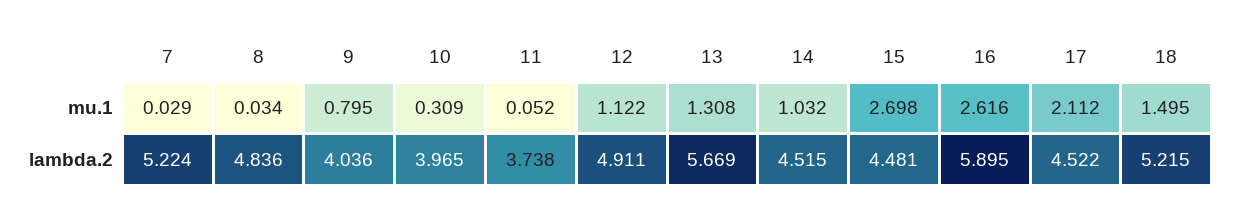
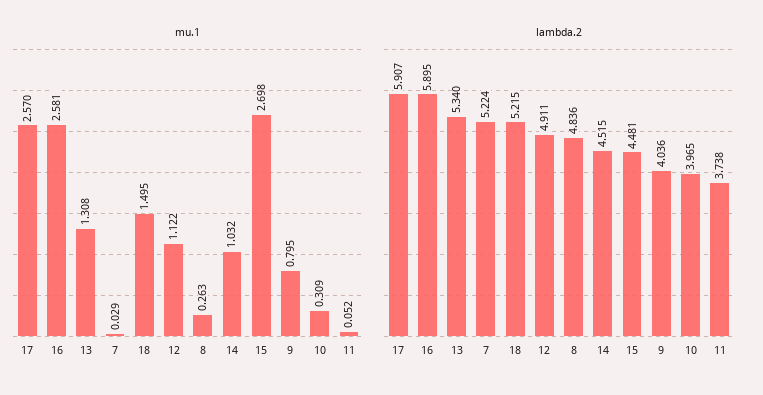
  {
    "mu.1": {
      "7": 0.029,
-     "8": 0.034,
+     "8": 0.263,
      "9": 0.795,
      "10": 0.309,
      "11": 0.052,
      "12": 1.122,
      "13": 1.308,
      "14": 1.032,
      "15": 2.698,
-     "16": 2.616,
+     "16": 2.581,
-     "17": 2.112,
+     "17": 2.57,
      "18": 1.495
    },
    "lambda.2": {
      "7": 5.224,
      "8": 4.836,
      "9": 4.036,
      "10": 3.965,
      "11": 3.738,
      "12": 4.911,
-     "13": 5.669,
+     "13": 5.34,
      "14": 4.515,
      "15": 4.481,
      "16": 5.895,
-     "17": 4.522,
+     "17": 5.907,
      "18": 5.215
    }
  }

